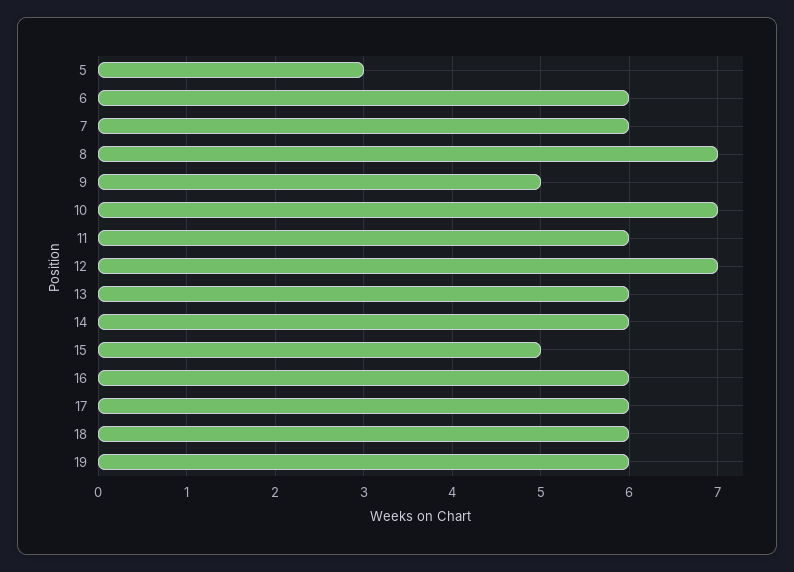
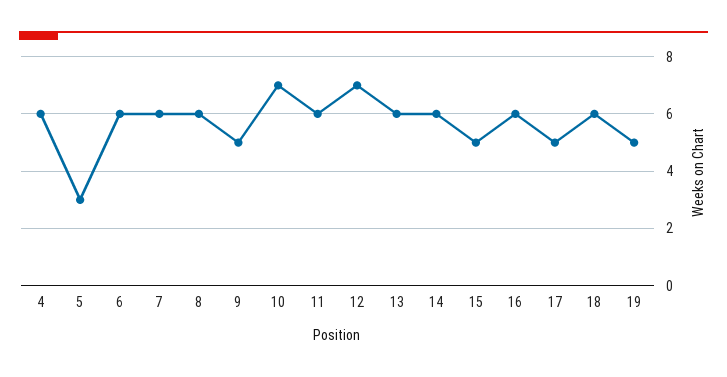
  {
    "5": 3,
    "6": 6,
    "7": 6,
-   "8": 7,
+   "8": 6,
    "9": 5,
    "10": 7,
    "11": 6,
    "12": 7,
    "13": 6,
    "14": 6,
    "15": 5,
    "16": 6,
-   "17": 6,
+   "17": 5,
    "18": 6,
-   "19": 6
+   "19": 5,
+   "4": 6
  }

